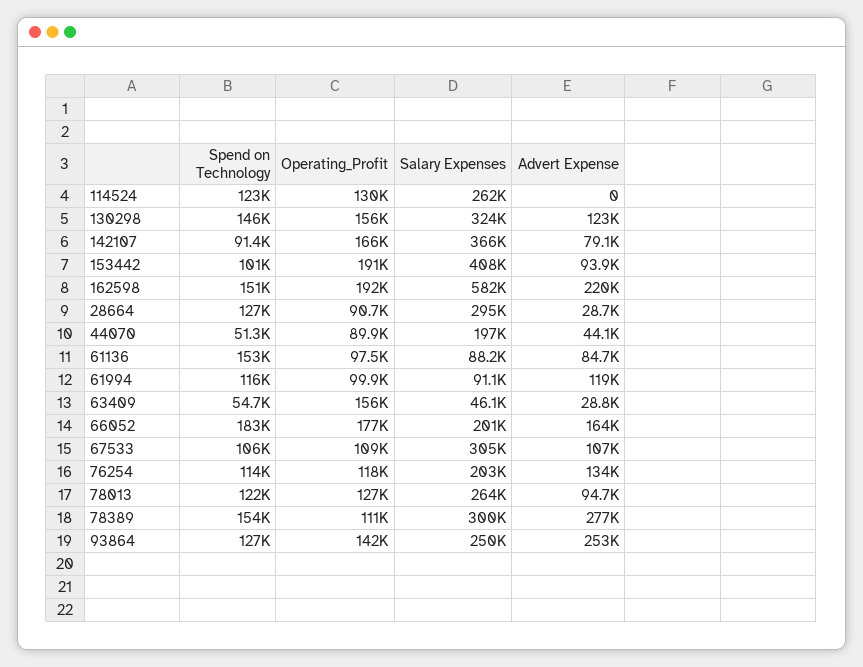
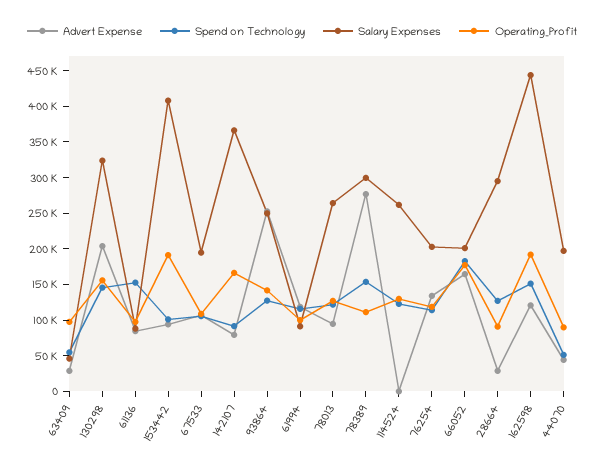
  {
    "Spend on Technology": {
      "114524": 123000,
      "130298": 146000,
      "142107": 91400,
      "153442": 101000,
      "162598": 151000,
      "28664": 127000,
      "44070": 51300,
      "61136": 153000,
      "61994": 116000,
      "63409": 54700,
      "66052": 183000,
      "67533": 106000,
      "76254": 114000,
      "78013": 122000,
      "78389": 154000,
      "93864": 127000
    },
    "Operating_Profit": {
      "114524": 130000,
      "130298": 156000,
      "142107": 166000,
      "153442": 191000,
      "162598": 192000,
      "28664": 90700,
      "44070": 89900,
      "61136": 97500,
      "61994": 99900,
-     "63409": 156000,
+     "63409": 100000,
      "66052": 177000,
      "67533": 109000,
      "76254": 118000,
      "78013": 127000,
      "78389": 111000,
      "93864": 142000
    },
    "Salary Expenses": {
      "114524": 262000,
      "130298": 324000,
      "142107": 366000,
      "153442": 408000,
-     "162598": 582000,
+     "162598": 450000,
      "28664": 295000,
      "44070": 197000,
      "61136": 88200,
      "61994": 91100,
      "63409": 46100,
      "66052": 201000,
-     "67533": 305000,
+     "67533": 200000,
      "76254": 203000,
      "78013": 264000,
      "78389": 300000,
      "93864": 250000
    },
    "Advert Expense": {
      "114524": 0,
-     "130298": 123000,
+     "130298": 200000,
      "142107": 79100,
      "153442": 93900,
-     "162598": 220000,
+     "162598": 125000,
      "28664": 28700,
      "44070": 44100,
      "61136": 84700,
      "61994": 119000,
      "63409": 28800,
      "66052": 164000,
      "67533": 107000,
      "76254": 134000,
      "78013": 94700,
      "78389": 277000,
      "93864": 253000
    }
  }

